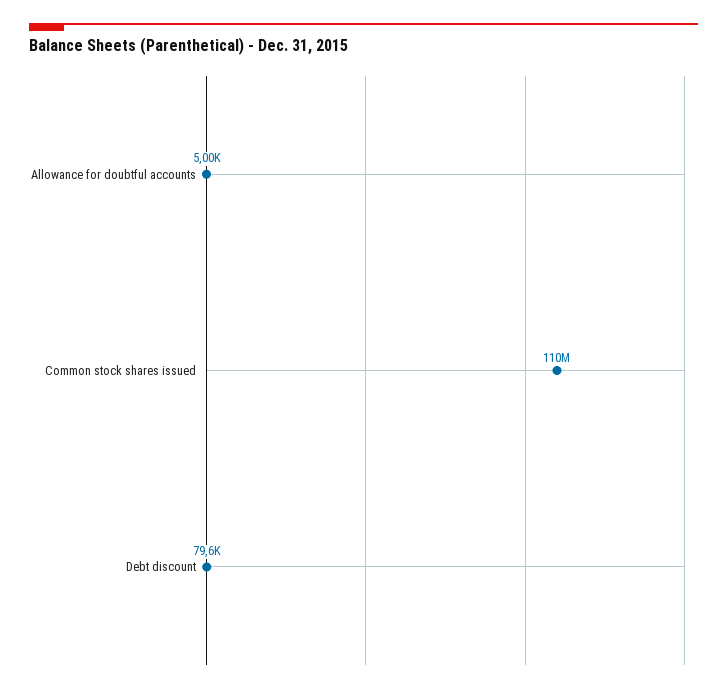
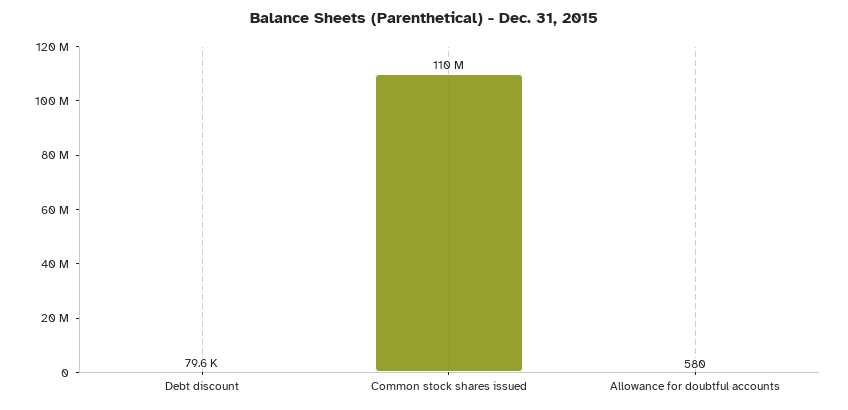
  {
-   "Allowance for doubtful accounts": 5000,
+   "Allowance for doubtful accounts": 580,
    "Common stock shares issued": 110000000,
    "Debt discount": 79600
  }

